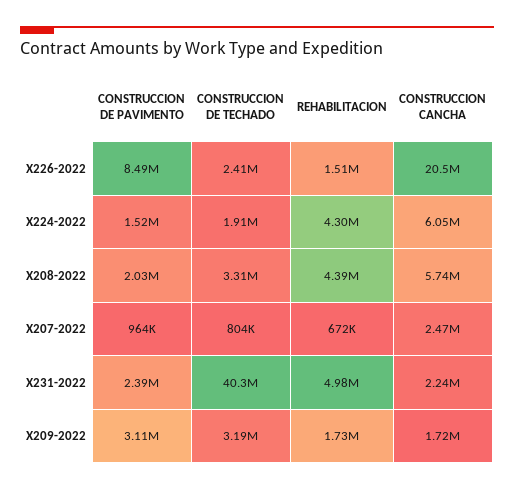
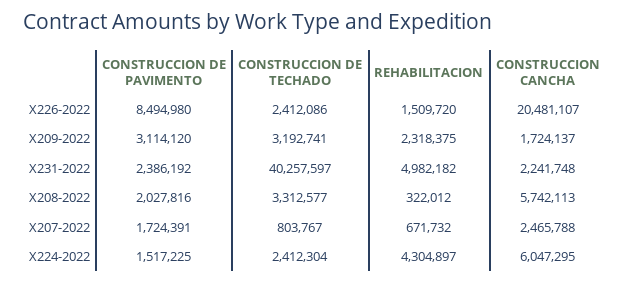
  {
    "CONSTRUCCION DE PAVIMENTO": {
      "X226-2022": 8494980,
      "X224-2022": 1517225,
      "X208-2022": 2027816,
-     "X207-2022": 964000,
+     "X207-2022": 1724391,
      "X231-2022": 2386192,
      "X209-2022": 3114120
    },
    "CONSTRUCCION DE TECHADO": {
      "X226-2022": 2412086,
-     "X224-2022": 1910000,
+     "X224-2022": 2412304,
      "X208-2022": 3312577,
      "X207-2022": 803767,
      "X231-2022": 40257597,
      "X209-2022": 3192741
    },
    "REHABILITACION": {
      "X226-2022": 1509720,
      "X224-2022": 4304897,
-     "X208-2022": 4390000,
+     "X208-2022": 322012,
      "X207-2022": 671732,
      "X231-2022": 4982182,
-     "X209-2022": 1730000
+     "X209-2022": 2318375
    },
    "CONSTRUCCION CANCHA": {
      "X226-2022": 20481107,
      "X224-2022": 6047295,
      "X208-2022": 5742113,
      "X207-2022": 2465788,
      "X231-2022": 2241748,
      "X209-2022": 1724137
    }
  }

